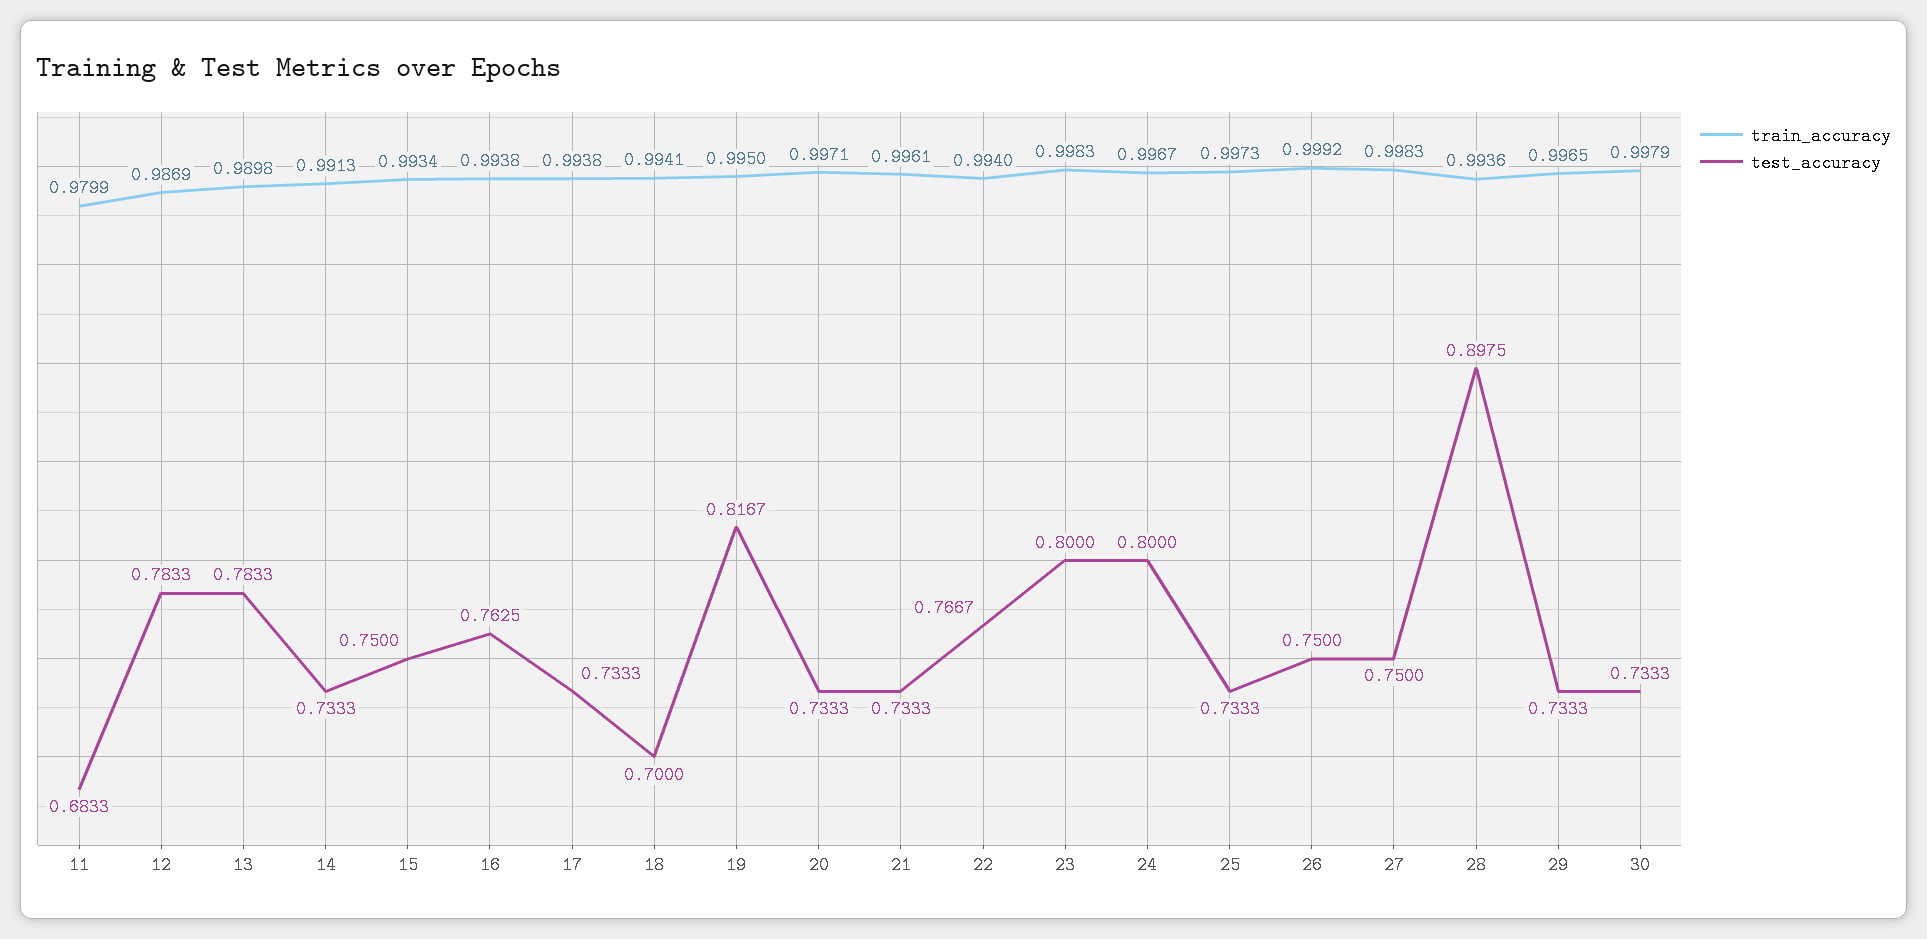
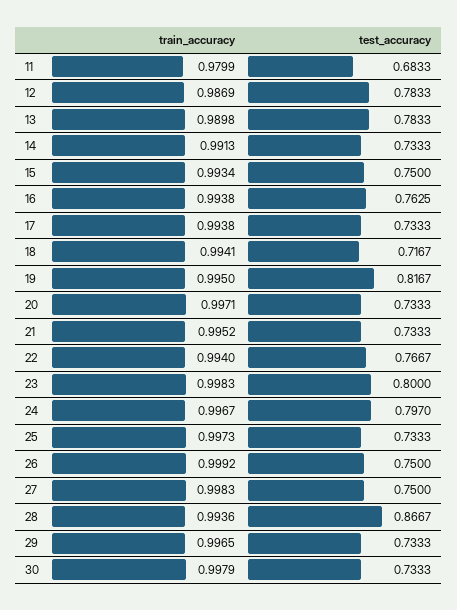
  {
    "train_accuracy": {
      "11": 0.9799,
      "12": 0.9869,
      "13": 0.9898,
      "14": 0.9913,
      "15": 0.9934,
      "16": 0.9938,
      "17": 0.9938,
      "18": 0.9941,
      "19": 0.995,
      "20": 0.9971,
-     "21": 0.9961,
+     "21": 0.9952,
      "22": 0.994,
      "23": 0.9983,
      "24": 0.9967,
      "25": 0.9973,
      "26": 0.9992,
      "27": 0.9983,
      "28": 0.9936,
      "29": 0.9965,
      "30": 0.9979
    },
    "test_accuracy": {
      "11": 0.6833,
      "12": 0.7833,
      "13": 0.7833,
      "14": 0.7333,
      "15": 0.75,
      "16": 0.7625,
      "17": 0.7333,
-     "18": 0.7,
+     "18": 0.7167,
      "19": 0.8167,
      "20": 0.7333,
      "21": 0.7333,
      "22": 0.7667,
      "23": 0.8,
-     "24": 0.8,
+     "24": 0.797,
      "25": 0.7333,
      "26": 0.75,
      "27": 0.75,
-     "28": 0.8975,
+     "28": 0.8667,
      "29": 0.7333,
      "30": 0.7333
    }
  }

